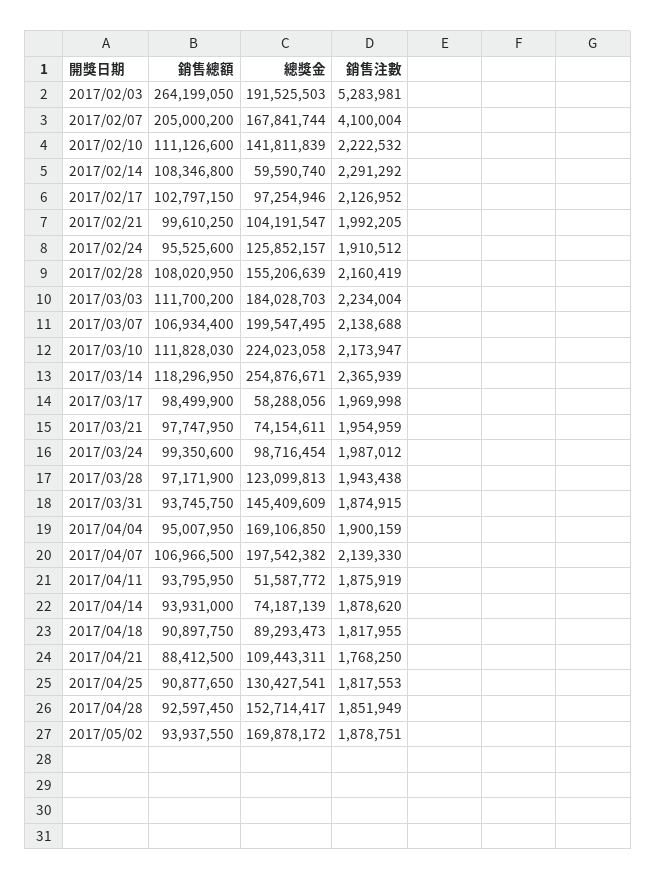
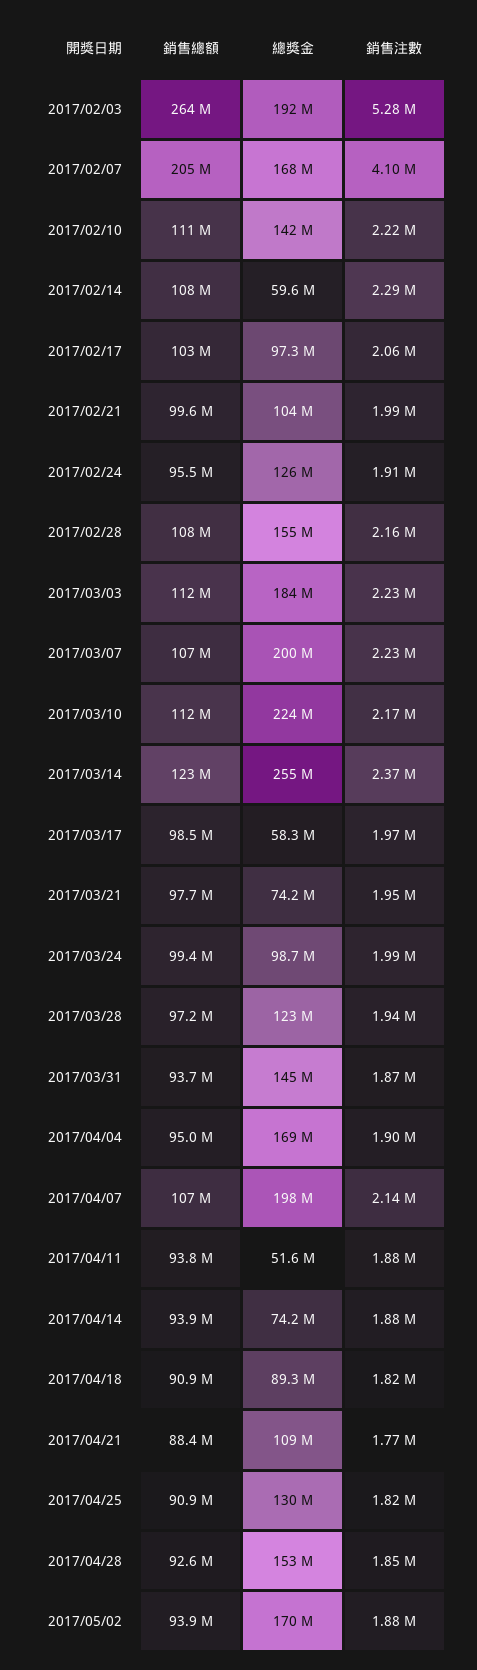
  {
    "銷售總額": {
      "2017/02/03": 264199050,
      "2017/02/07": 205000200,
      "2017/02/10": 111126600,
      "2017/02/14": 108346800,
      "2017/02/17": 102797150,
      "2017/02/21": 99610250,
      "2017/02/24": 95525600,
      "2017/02/28": 108020950,
      "2017/03/03": 111700200,
      "2017/03/07": 106934400,
      "2017/03/10": 111828030,
-     "2017/03/14": 118296950,
+     "2017/03/14": 123000000,
      "2017/03/17": 98499900,
      "2017/03/21": 97747950,
      "2017/03/24": 99350600,
      "2017/03/28": 97171900,
      "2017/03/31": 93745750,
      "2017/04/04": 95007950,
      "2017/04/07": 106966500,
      "2017/04/11": 93795950,
      "2017/04/14": 93931000,
      "2017/04/18": 90897750,
      "2017/04/21": 88412500,
      "2017/04/25": 90877650,
      "2017/04/28": 92597450,
      "2017/05/02": 93937550
    },
    "總獎金": {
      "2017/02/03": 191525503,
      "2017/02/07": 167841744,
      "2017/02/10": 141811839,
      "2017/02/14": 59590740,
      "2017/02/17": 97254946,
      "2017/02/21": 104191547,
      "2017/02/24": 125852157,
      "2017/02/28": 155206639,
      "2017/03/03": 184028703,
      "2017/03/07": 199547495,
      "2017/03/10": 224023058,
      "2017/03/14": 254876671,
      "2017/03/17": 58288056,
      "2017/03/21": 74154611,
      "2017/03/24": 98716454,
      "2017/03/28": 123099813,
      "2017/03/31": 145409609,
      "2017/04/04": 169106850,
      "2017/04/07": 197542382,
      "2017/04/11": 51587772,
      "2017/04/14": 74187139,
      "2017/04/18": 89293473,
      "2017/04/21": 109443311,
      "2017/04/25": 130427541,
      "2017/04/28": 152714417,
      "2017/05/02": 169878172
    },
    "銷售注數": {
      "2017/02/03": 5283981,
      "2017/02/07": 4100004,
      "2017/02/10": 2222532,
      "2017/02/14": 2291292,
-     "2017/02/17": 2126952,
+     "2017/02/17": 2060000,
      "2017/02/21": 1992205,
      "2017/02/24": 1910512,
      "2017/02/28": 2160419,
      "2017/03/03": 2234004,
-     "2017/03/07": 2138688,
+     "2017/03/07": 2230000,
      "2017/03/10": 2173947,
      "2017/03/14": 2365939,
      "2017/03/17": 1969998,
      "2017/03/21": 1954959,
      "2017/03/24": 1987012,
      "2017/03/28": 1943438,
      "2017/03/31": 1874915,
      "2017/04/04": 1900159,
      "2017/04/07": 2139330,
      "2017/04/11": 1875919,
      "2017/04/14": 1878620,
      "2017/04/18": 1817955,
      "2017/04/21": 1768250,
      "2017/04/25": 1817553,
      "2017/04/28": 1851949,
      "2017/05/02": 1878751
    }
  }

